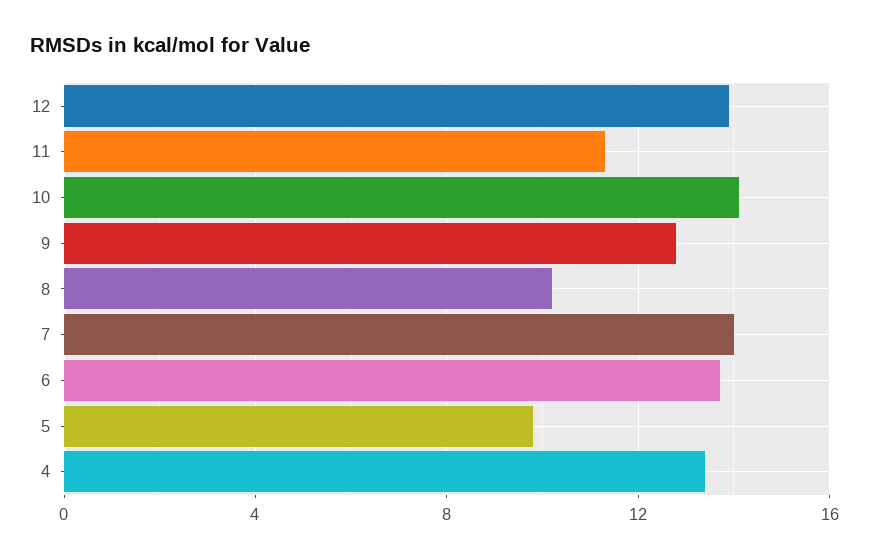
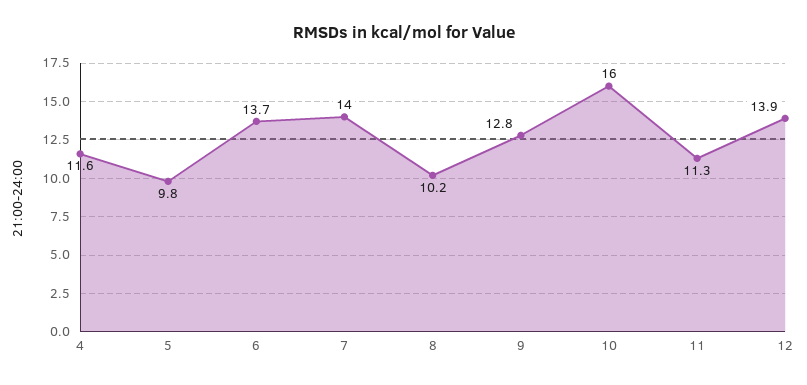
  {
    "12": 13.9,
    "11": 11.3,
-   "10": 14,
+   "10": 16,
    "9": 12.8,
    "8": 10.2,
    "7": 14,
    "6": 13.7,
    "5": 9.8,
-   "4": 13.5
+   "4": 11.6
  }

